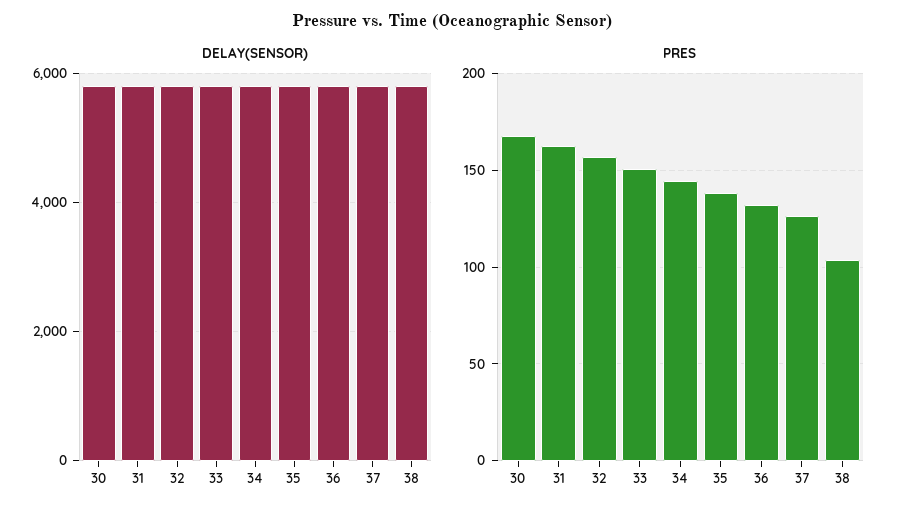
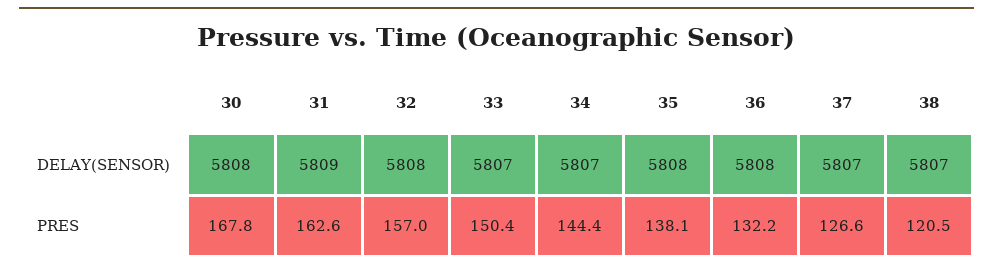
  {
    "DELAY(SENSOR)": {
      "30": 5808,
      "31": 5809,
      "32": 5808,
      "33": 5807,
      "34": 5807,
      "35": 5808,
      "36": 5808,
      "37": 5807,
      "38": 5807
    },
    "PRES": {
      "30": 167.8,
      "31": 162.6,
      "32": 157,
      "33": 150.4,
      "34": 144.4,
      "35": 138.1,
      "36": 132.2,
      "37": 126.6,
-     "38": 105
+     "38": 120.5
    }
  }

